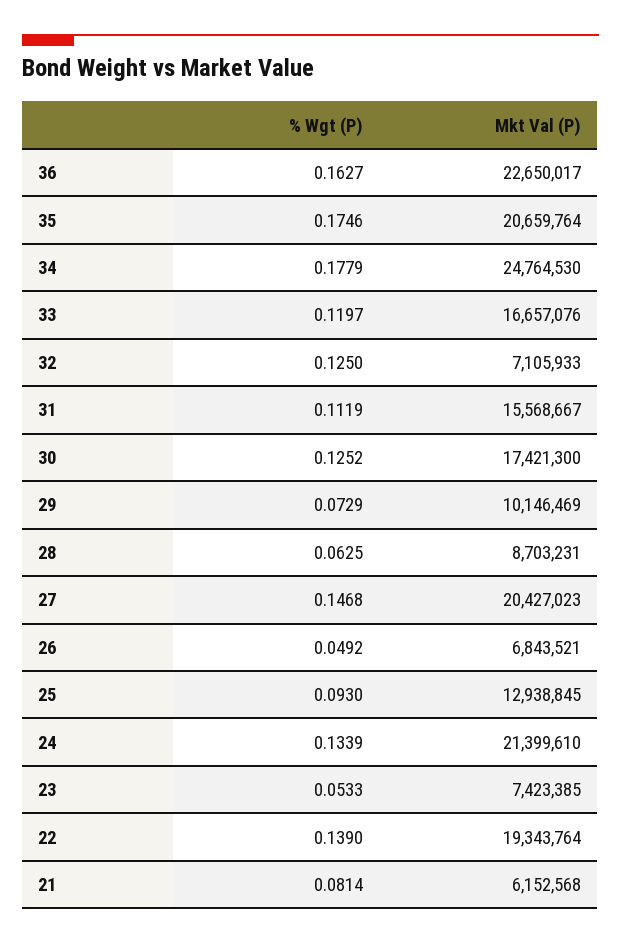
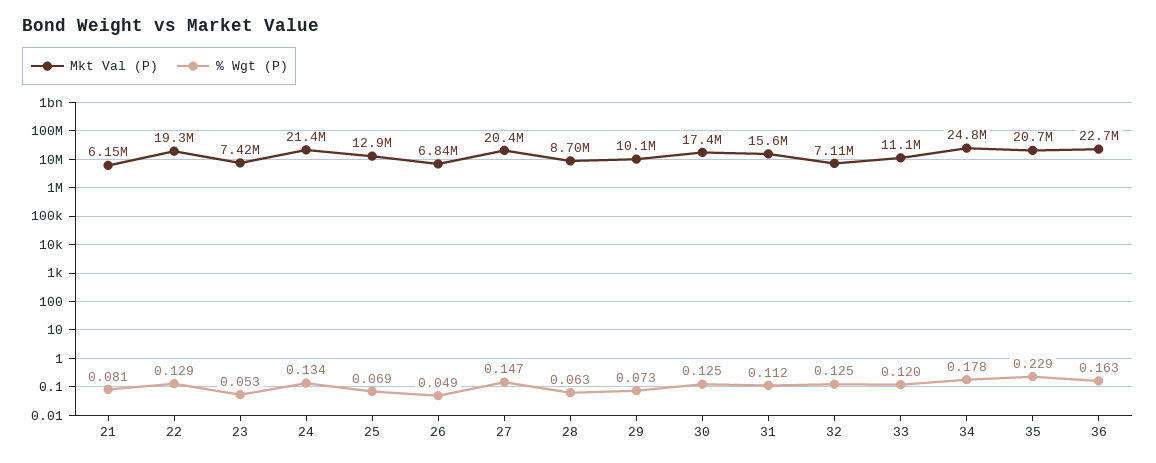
  {
    "% Wgt (P)": {
      "36": 0.1627,
-     "35": 0.1746,
+     "35": 0.229,
      "34": 0.1779,
      "33": 0.1197,
      "32": 0.125,
      "31": 0.1119,
      "30": 0.1252,
      "29": 0.0729,
      "28": 0.0625,
      "27": 0.1468,
      "26": 0.0492,
-     "25": 0.093,
+     "25": 0.069,
      "24": 0.1339,
      "23": 0.0533,
-     "22": 0.139,
+     "22": 0.129,
      "21": 0.0814
    },
    "Mkt Val (P)": {
      "36": 22650017,
      "35": 20659764,
      "34": 24764530,
-     "33": 16657076,
+     "33": 11100000,
      "32": 7105933,
      "31": 15568667,
      "30": 17421300,
      "29": 10146469,
      "28": 8703231,
      "27": 20427023,
      "26": 6843521,
      "25": 12938845,
      "24": 21399610,
      "23": 7423385,
      "22": 19343764,
      "21": 6152568
    }
  }

